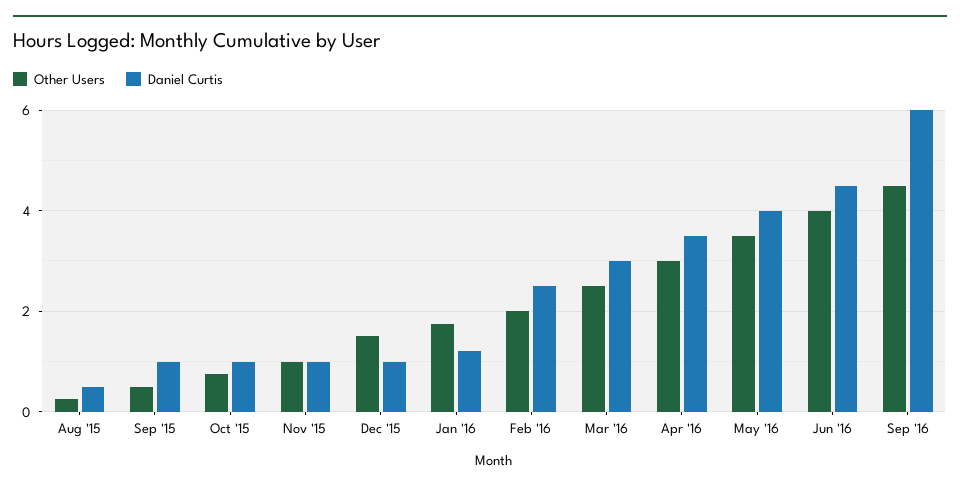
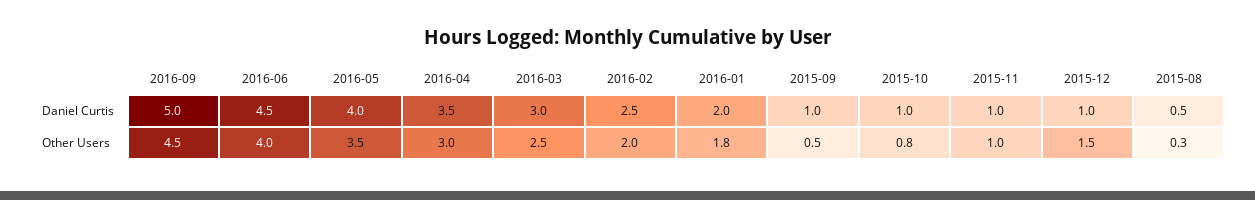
  {
    "Other Users": {
      "Aug '15": 0.3,
      "Sep '15": 0.5,
      "Oct '15": 0.8,
      "Nov '15": 1,
      "Dec '15": 1.5,
      "Jan '16": 1.8,
      "Feb '16": 2,
      "Mar '16": 2.5,
      "Apr '16": 3,
      "May '16": 3.5,
      "Jun '16": 4,
      "Sep '16": 4.5
    },
    "Daniel Curtis": {
      "Aug '15": 0.5,
      "Sep '15": 1,
      "Oct '15": 1,
      "Nov '15": 1,
      "Dec '15": 1,
-     "Jan '16": 1.2,
+     "Jan '16": 2,
      "Feb '16": 2.5,
      "Mar '16": 3,
      "Apr '16": 3.5,
      "May '16": 4,
      "Jun '16": 4.5,
-     "Sep '16": 6
+     "Sep '16": 5
    }
  }

